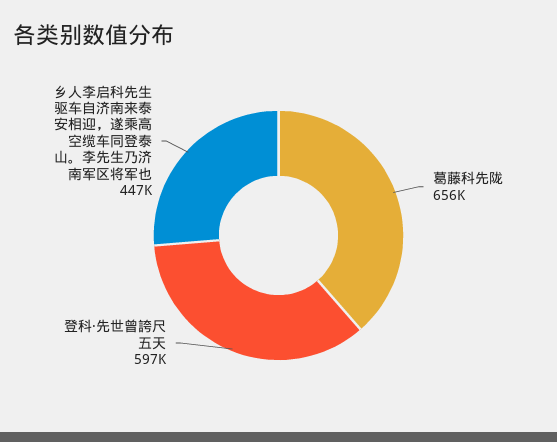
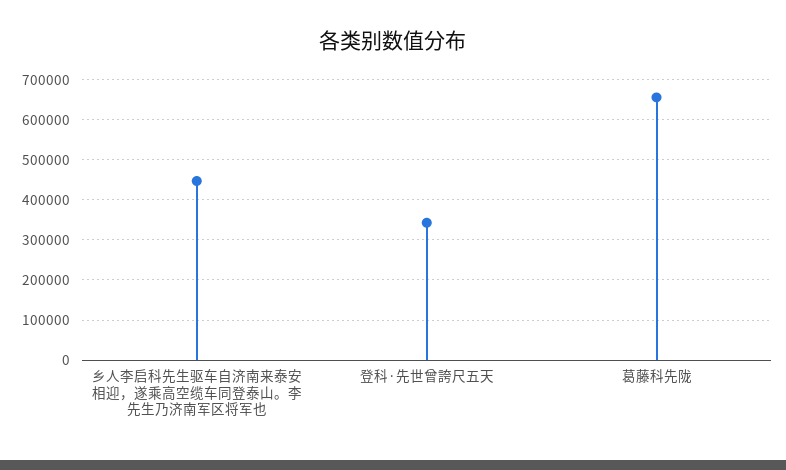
  {
    "葛藤科先陇": 656000,
-   "登科·先世曾誇尺五天": 597000,
+   "登科·先世曾誇尺五天": 340000,
    "乡人李启科先生驱车自济南来泰安相迎，遂乘高空缆车同登泰山。李先生乃济南军区将军也": 447000
  }

